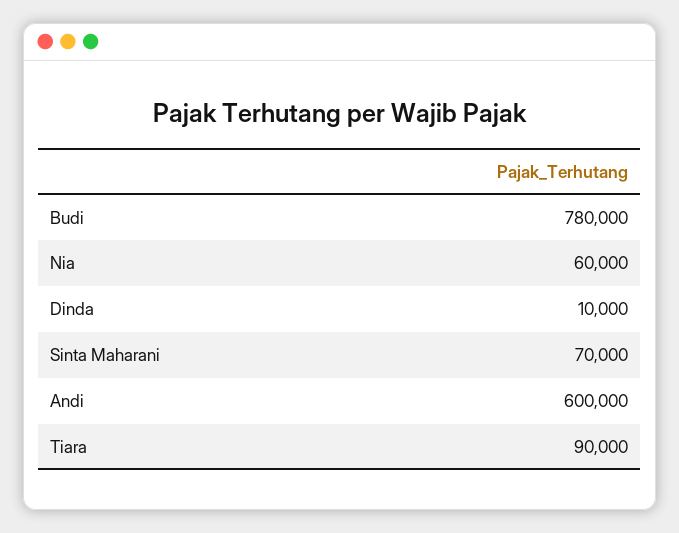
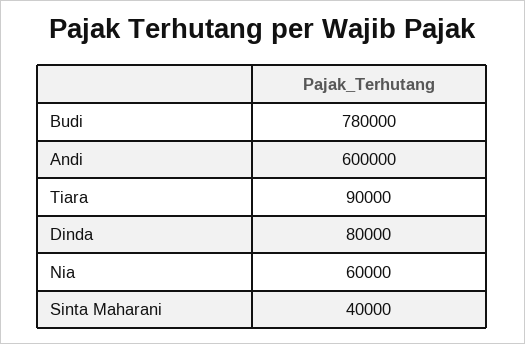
  {
    "Budi": 780000,
    "Nia": 60000,
-   "Dinda": 10000,
+   "Dinda": 80000,
-   "Sinta Maharani": 70000,
+   "Sinta Maharani": 40000,
    "Andi": 600000,
    "Tiara": 90000
  }

